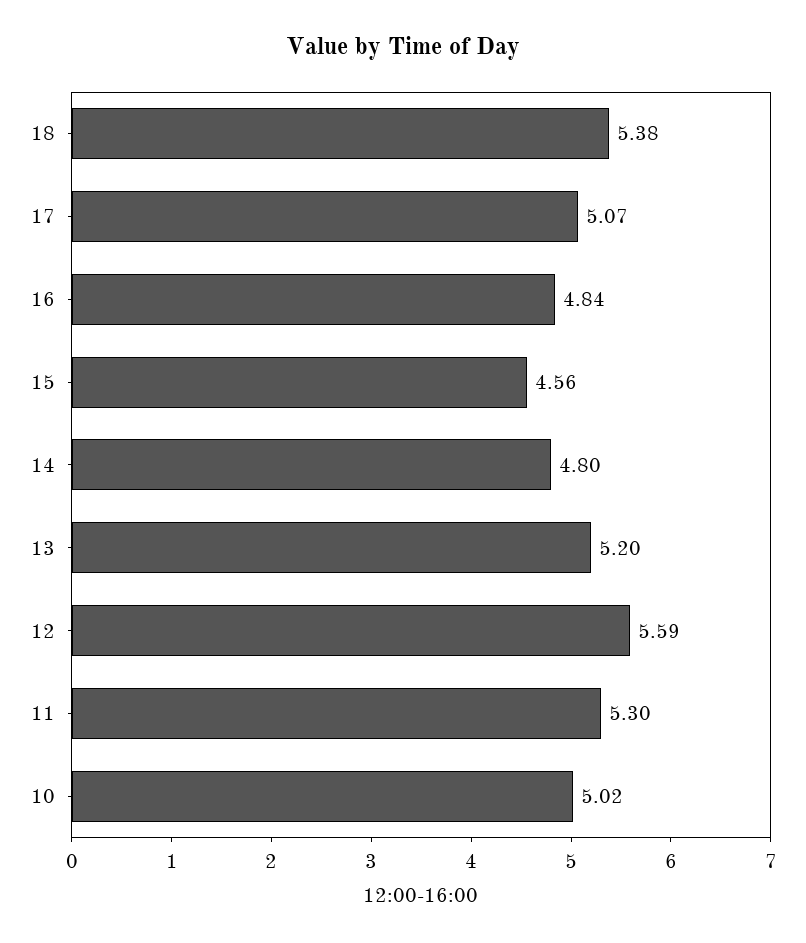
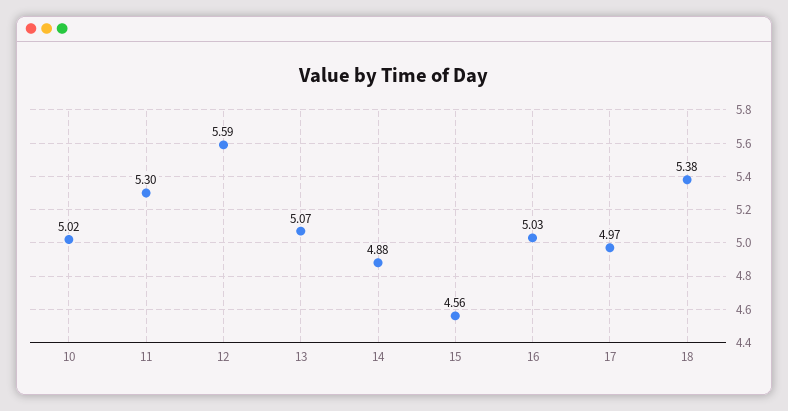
  {
    "18": 5.38,
-   "17": 5.07,
+   "17": 4.97,
-   "16": 4.84,
+   "16": 5.03,
    "15": 4.56,
-   "14": 4.8,
+   "14": 4.88,
-   "13": 5.2,
+   "13": 5.07,
    "12": 5.59,
    "11": 5.3,
    "10": 5.02
  }

